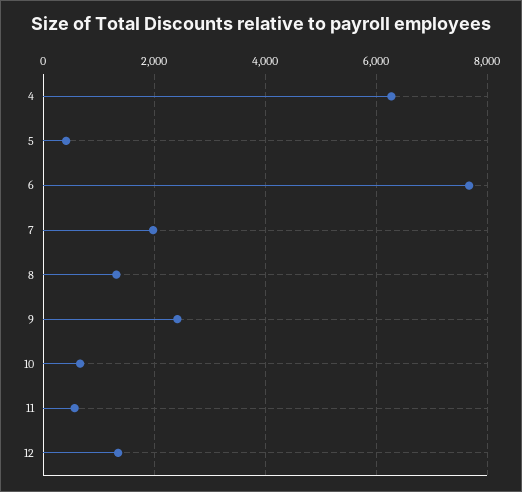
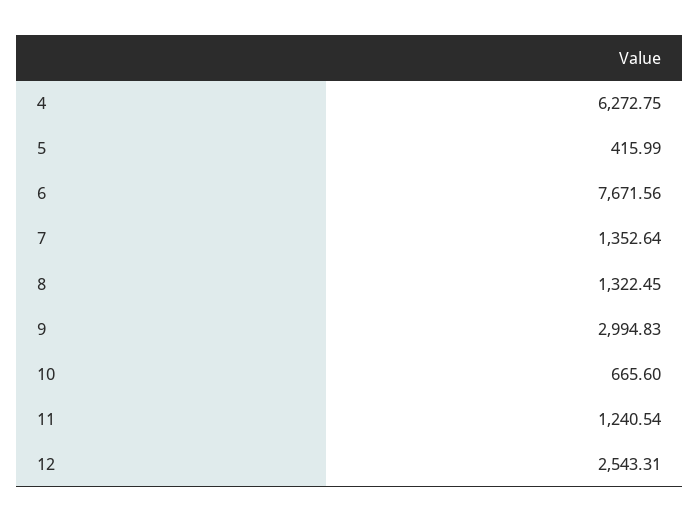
  {
    "4": 6272.75,
    "5": 415.99,
    "6": 7671.56,
-   "7": 2000,
+   "7": 1352.64,
    "8": 1322.45,
-   "9": 2400,
+   "9": 2994.83,
    "10": 665.6,
-   "11": 600,
+   "11": 1240.54,
-   "12": 1400
+   "12": 2543.31
  }

